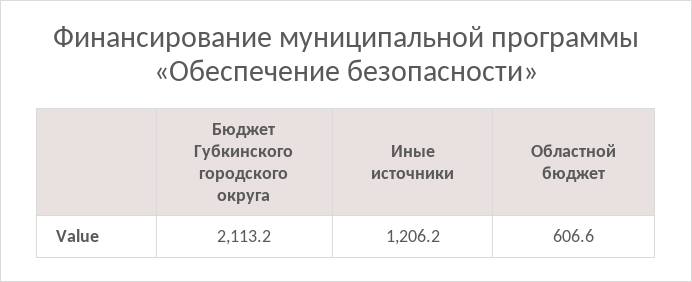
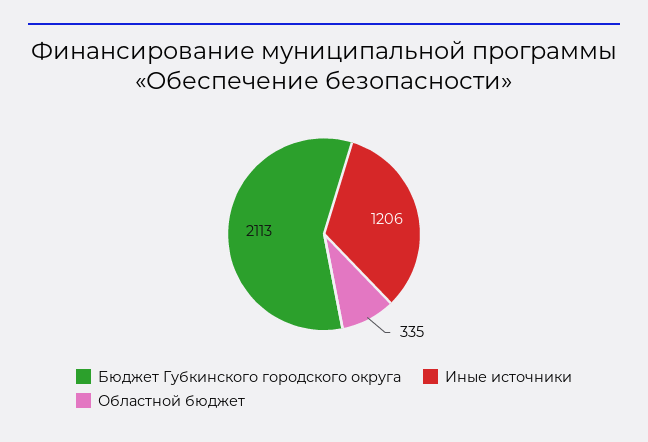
  {
    "Бюджет Губкинского городского округа": 2113.2,
    "Иные источники": 1206.2,
-   "Областной бюджет": 606.6
+   "Областной бюджет": 335
  }

